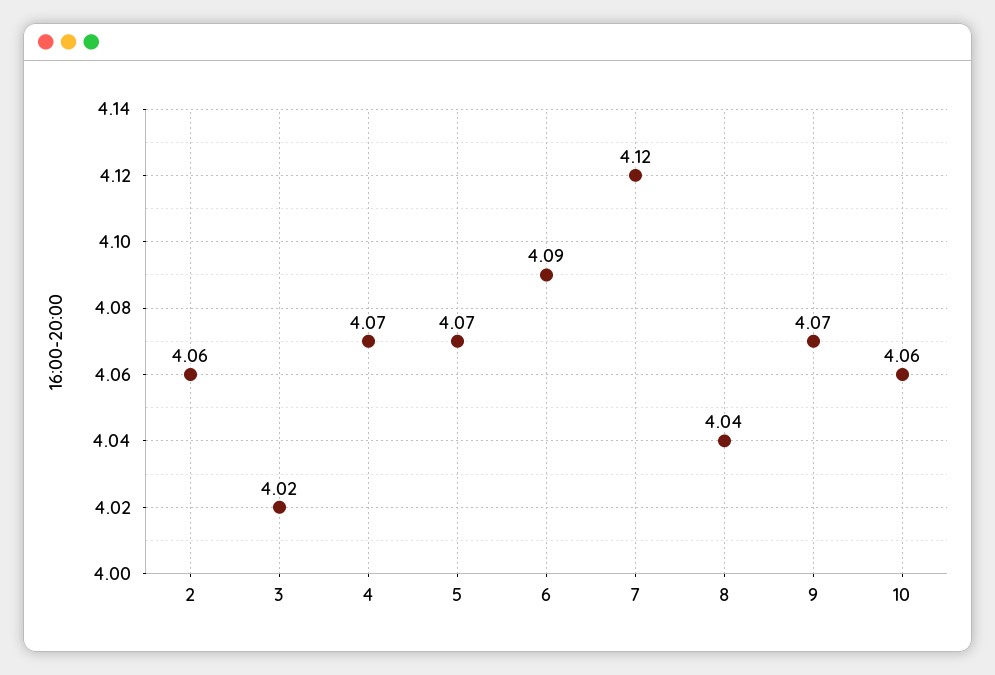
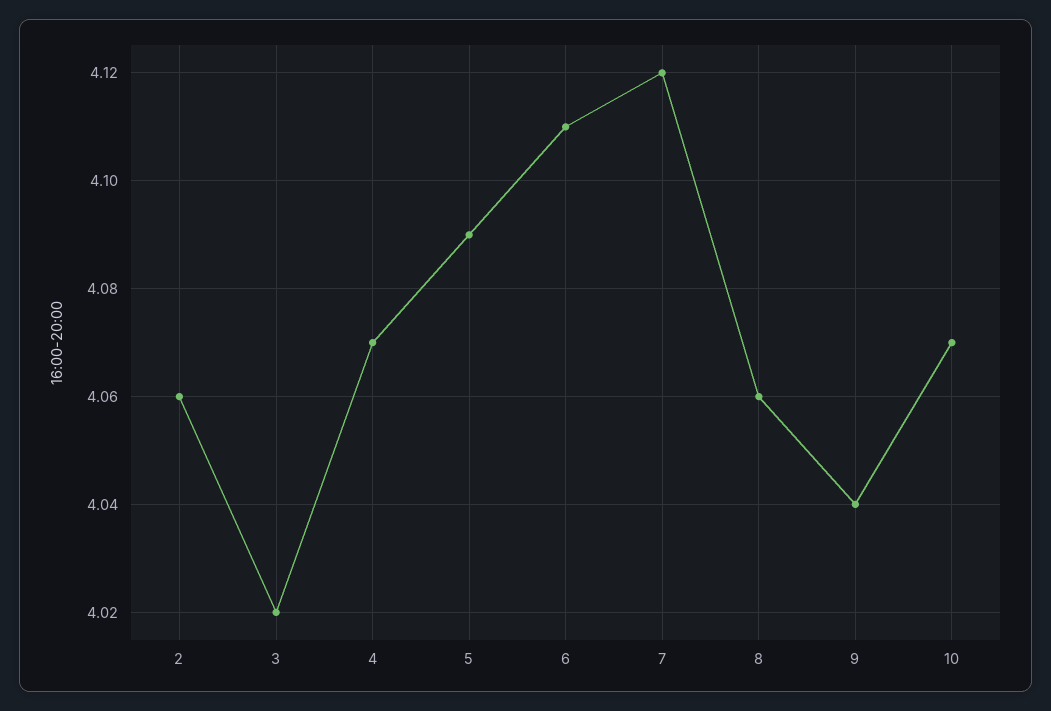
  {
    "2": 4.06,
    "3": 4.02,
    "4": 4.07,
-   "5": 4.07,
+   "5": 4.09,
-   "6": 4.09,
+   "6": 4.11,
    "7": 4.12,
-   "8": 4.04,
+   "8": 4.06,
-   "9": 4.07,
+   "9": 4.04,
-   "10": 4.06
+   "10": 4.07
  }

